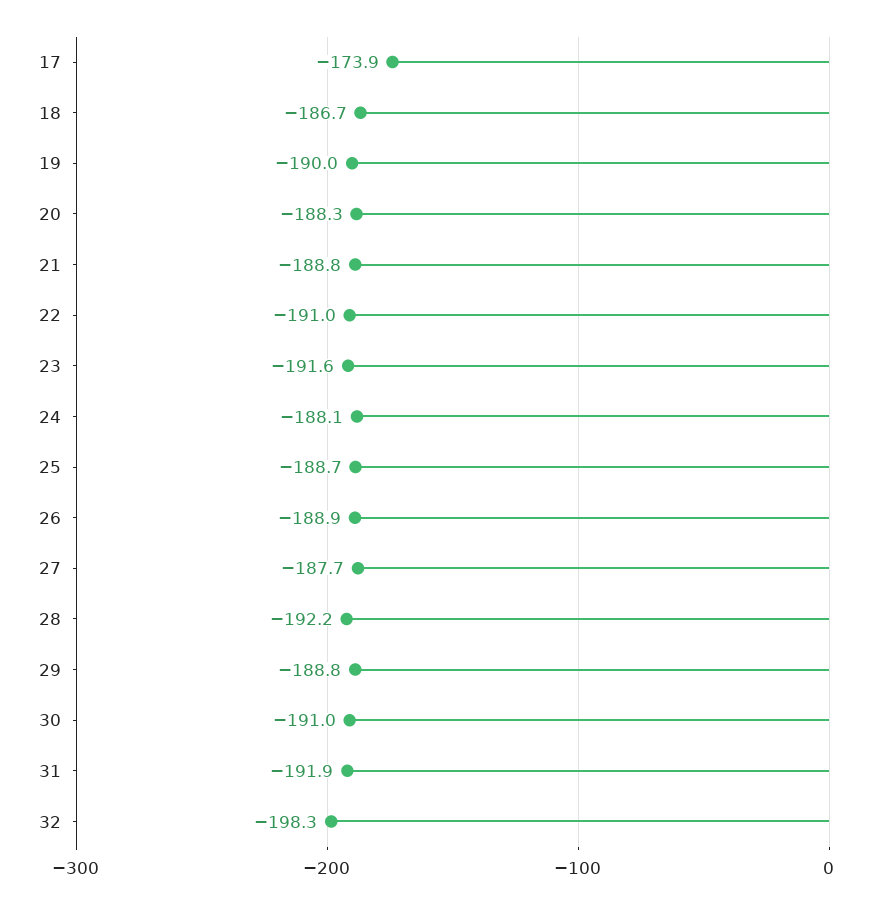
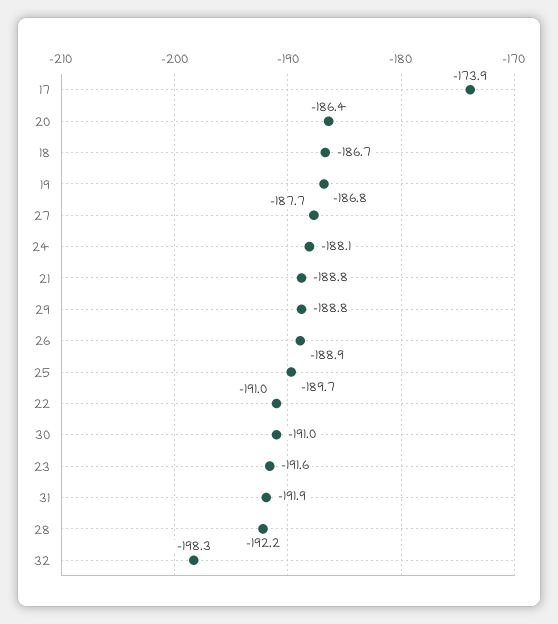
  {
    "17": -173.9,
    "18": -186.7,
-   "19": -190,
+   "19": -186.8,
-   "20": -188.3,
+   "20": -186.4,
    "21": -188.8,
    "22": -191,
    "23": -191.6,
    "24": -188.1,
-   "25": -188.7,
+   "25": -189.7,
    "26": -188.9,
    "27": -187.7,
    "28": -192.2,
    "29": -188.8,
    "30": -191,
    "31": -191.9,
    "32": -198.3
  }

